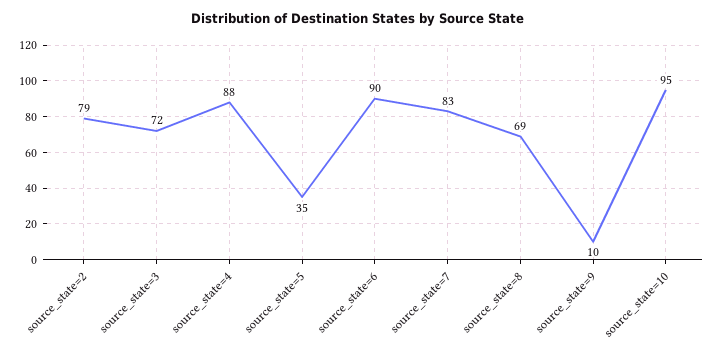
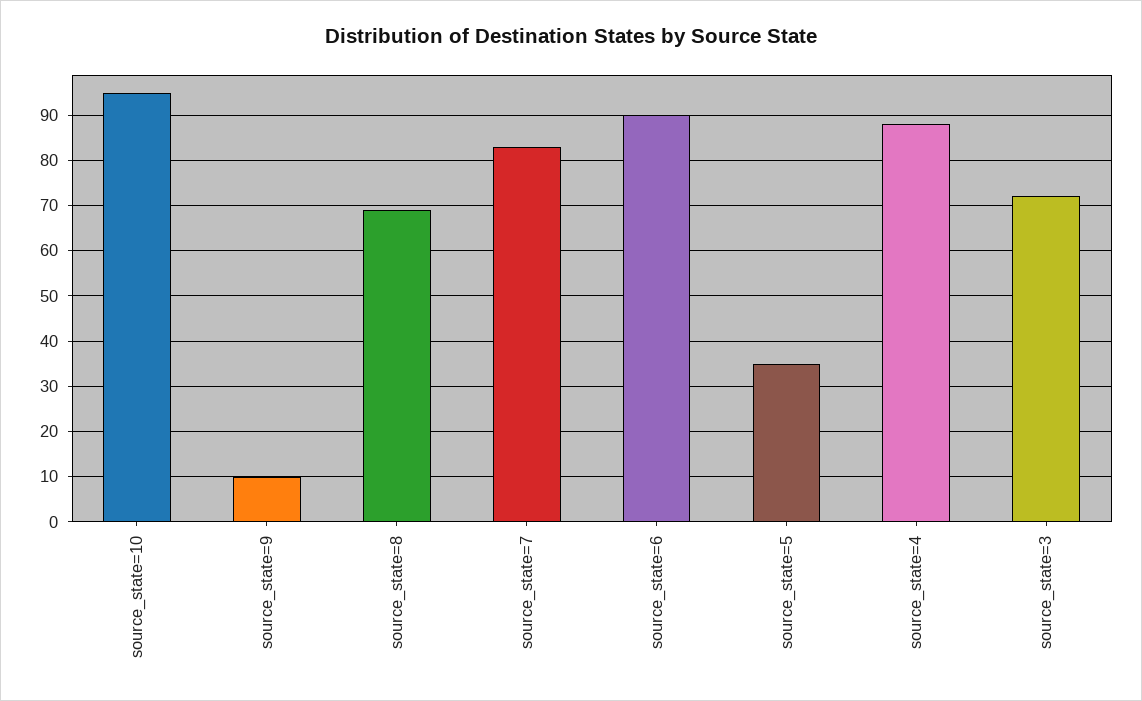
  {
-   "source_state=2": 79,
    "source_state=3": 72,
    "source_state=4": 88,
    "source_state=5": 35,
    "source_state=6": 90,
    "source_state=7": 83,
    "source_state=8": 69,
    "source_state=9": 10,
    "source_state=10": 95
  }

